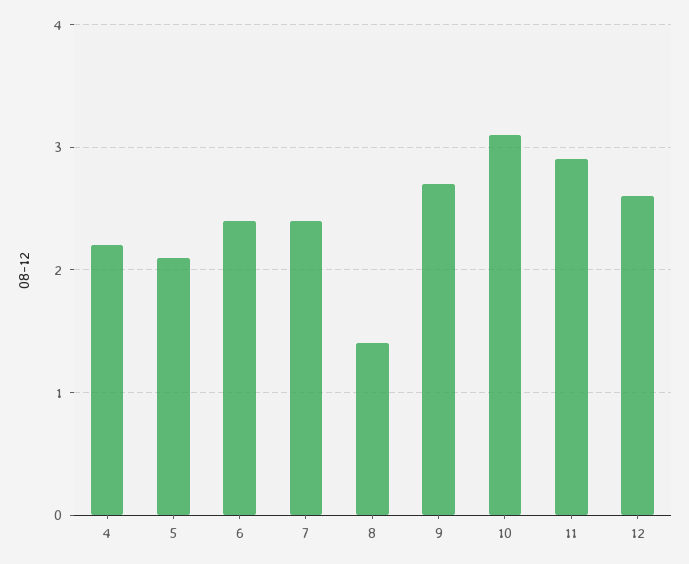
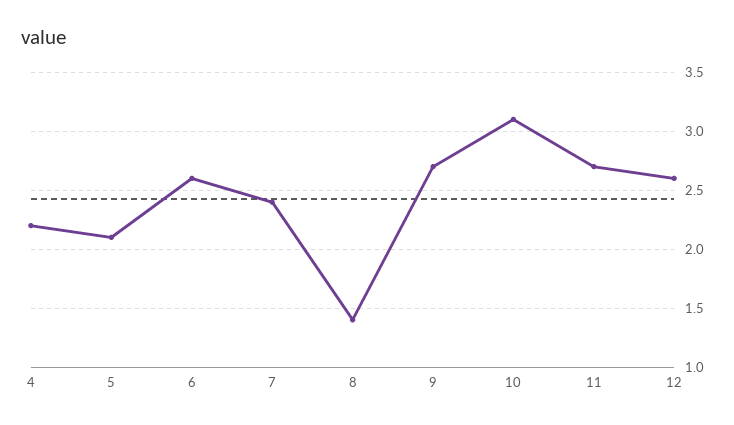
  {
    "4": 2.2,
    "5": 2.1,
-   "6": 2.4,
+   "6": 2.6,
    "7": 2.4,
    "8": 1.4,
    "9": 2.7,
    "10": 3.1,
-   "11": 2.9,
+   "11": 2.7,
    "12": 2.6
  }

